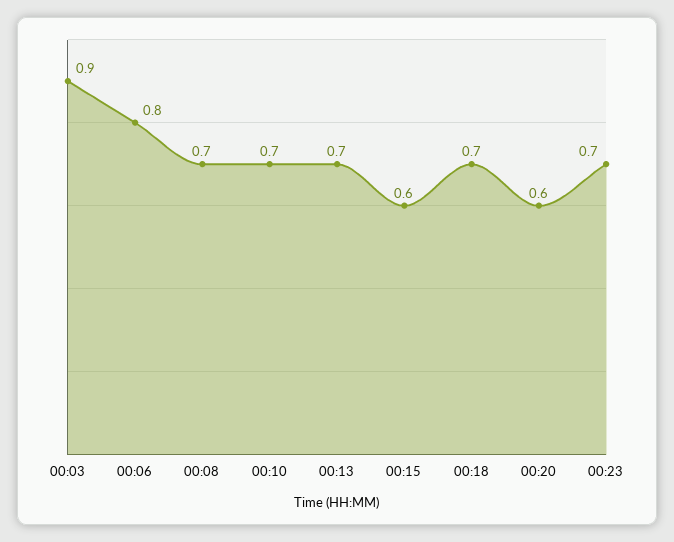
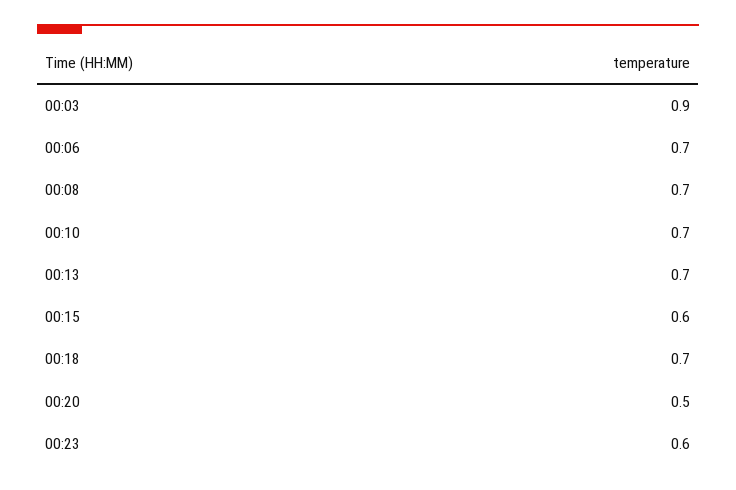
  {
    "00:03": 0.9,
-   "00:06": 0.8,
+   "00:06": 0.7,
    "00:08": 0.7,
    "00:10": 0.7,
    "00:13": 0.7,
    "00:15": 0.6,
    "00:18": 0.7,
-   "00:20": 0.6,
+   "00:20": 0.5,
-   "00:23": 0.7
+   "00:23": 0.6
  }

